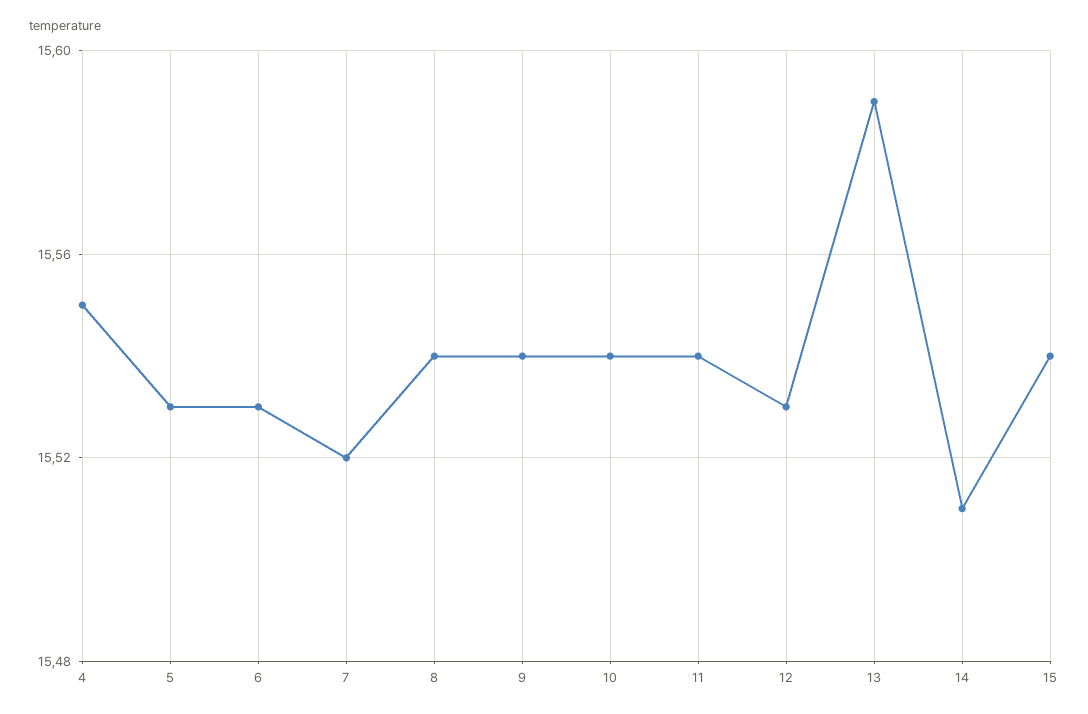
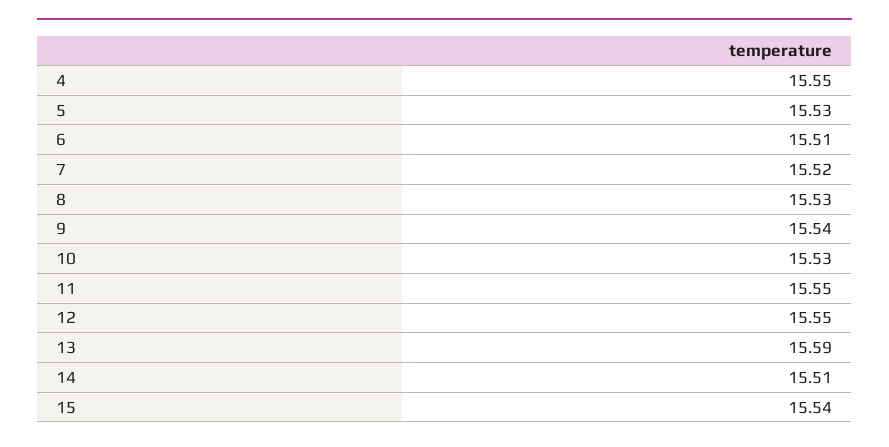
  {
    "4": 15.55,
    "5": 15.53,
-   "6": 15.53,
+   "6": 15.51,
    "7": 15.52,
-   "8": 15.54,
+   "8": 15.53,
    "9": 15.54,
-   "10": 15.54,
+   "10": 15.53,
-   "11": 15.54,
+   "11": 15.55,
-   "12": 15.53,
+   "12": 15.55,
    "13": 15.59,
    "14": 15.51,
    "15": 15.54
  }

